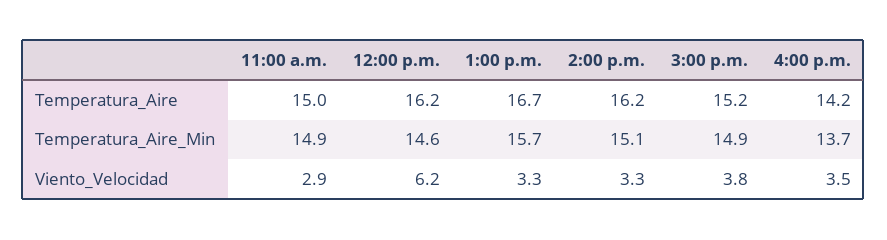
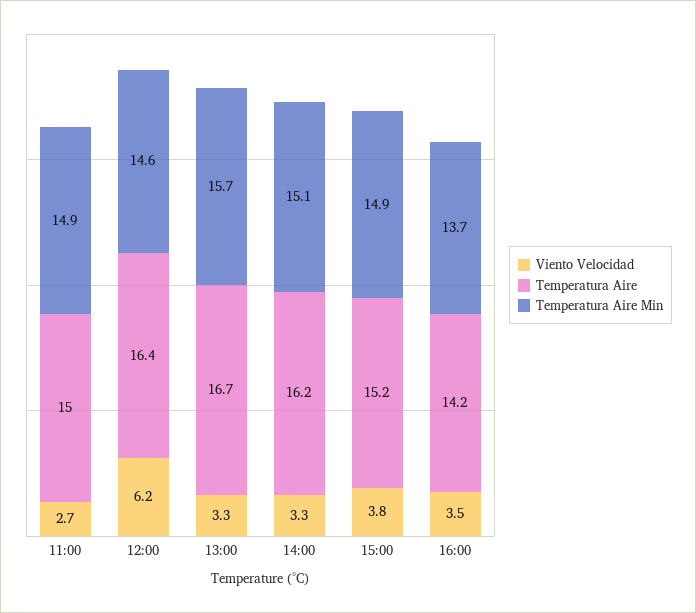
  {
    "Temperatura_Aire": {
      "11:00 a.m.": 15,
-     "12:00 p.m.": 16.2,
+     "12:00 p.m.": 16.4,
      "1:00 p.m.": 16.7,
      "2:00 p.m.": 16.2,
      "3:00 p.m.": 15.2,
      "4:00 p.m.": 14.2
    },
    "Temperatura_Aire_Min": {
      "11:00 a.m.": 14.9,
      "12:00 p.m.": 14.6,
      "1:00 p.m.": 15.7,
      "2:00 p.m.": 15.1,
      "3:00 p.m.": 14.9,
      "4:00 p.m.": 13.7
    },
    "Viento_Velocidad": {
-     "11:00 a.m.": 2.9,
+     "11:00 a.m.": 2.7,
      "12:00 p.m.": 6.2,
      "1:00 p.m.": 3.3,
      "2:00 p.m.": 3.3,
      "3:00 p.m.": 3.8,
      "4:00 p.m.": 3.5
    }
  }

